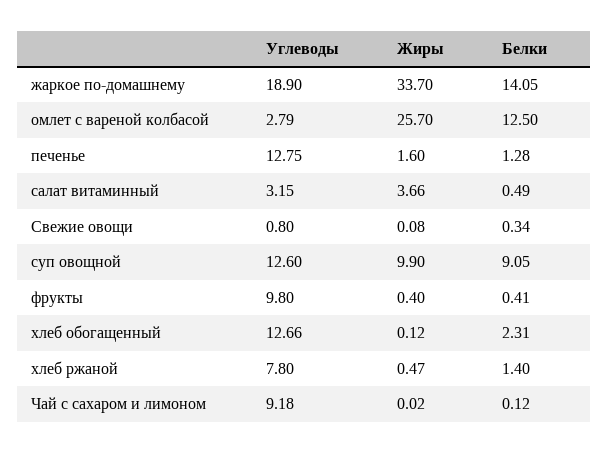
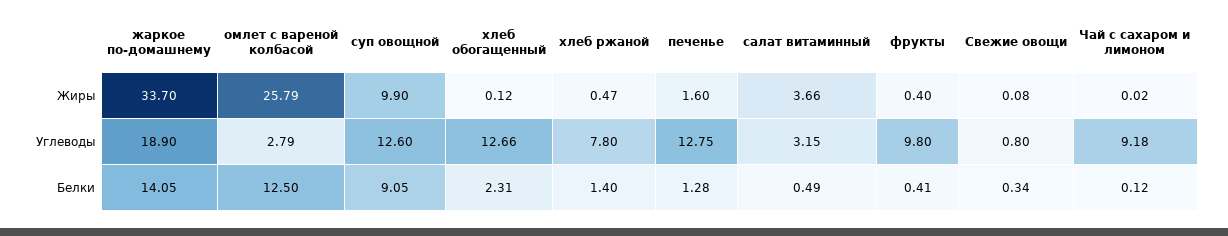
  {
    "Углеводы": {
      "жаркое по-домашнему": 18.9,
      "омлет с вареной колбасой": 2.79,
      "печенье": 12.75,
      "салат витаминный": 3.15,
      "Свежие овощи": 0.8,
      "суп овощной": 12.6,
      "фрукты": 9.8,
      "хлеб обогащенный": 12.66,
      "хлеб ржаной": 7.8,
      "Чай с сахаром и лимоном": 9.18
    },
    "Жиры": {
      "жаркое по-домашнему": 33.7,
-     "омлет с вареной колбасой": 25.7,
+     "омлет с вареной колбасой": 25.79,
      "печенье": 1.6,
      "салат витаминный": 3.66,
      "Свежие овощи": 0.08,
      "суп овощной": 9.9,
      "фрукты": 0.4,
      "хлеб обогащенный": 0.12,
      "хлеб ржаной": 0.47,
      "Чай с сахаром и лимоном": 0.02
    },
    "Белки": {
      "жаркое по-домашнему": 14.05,
      "омлет с вареной колбасой": 12.5,
      "печенье": 1.28,
      "салат витаминный": 0.49,
      "Свежие овощи": 0.34,
      "суп овощной": 9.05,
      "фрукты": 0.41,
      "хлеб обогащенный": 2.31,
      "хлеб ржаной": 1.4,
      "Чай с сахаром и лимоном": 0.12
    }
  }

